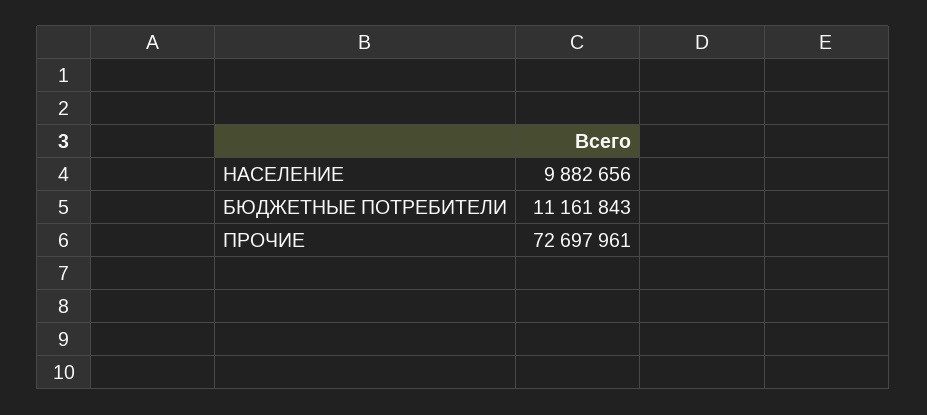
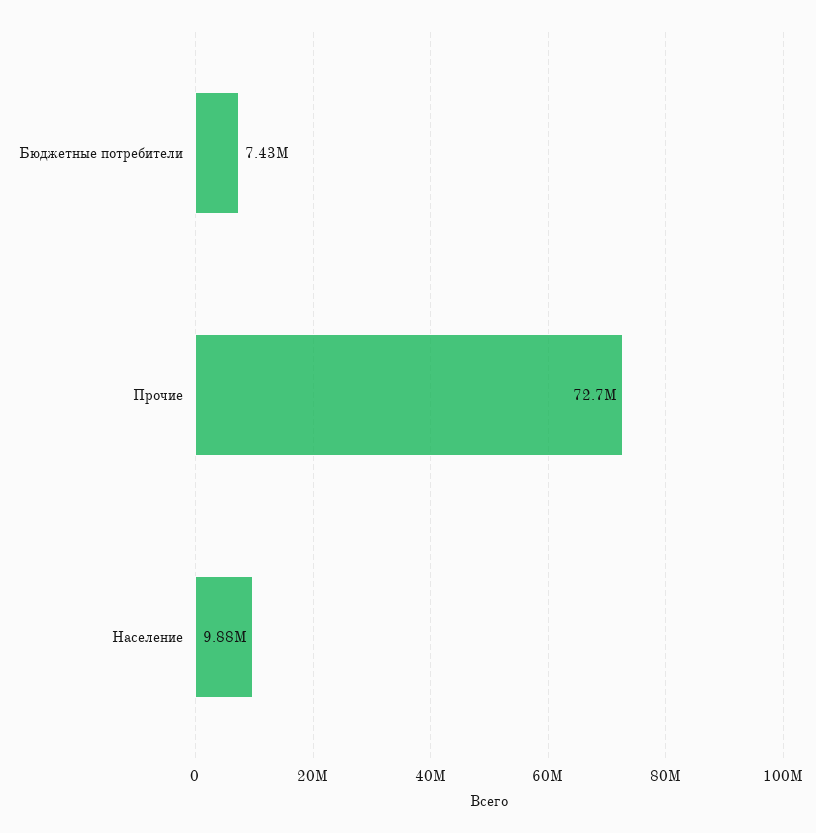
  {
    "НАСЕЛЕНИЕ": 9882656,
-   "БЮДЖЕТНЫЕ ПОТРЕБИТЕЛИ": 11161843,
+   "БЮДЖЕТНЫЕ ПОТРЕБИТЕЛИ": 7430000,
    "ПРОЧИЕ": 72697961
  }

